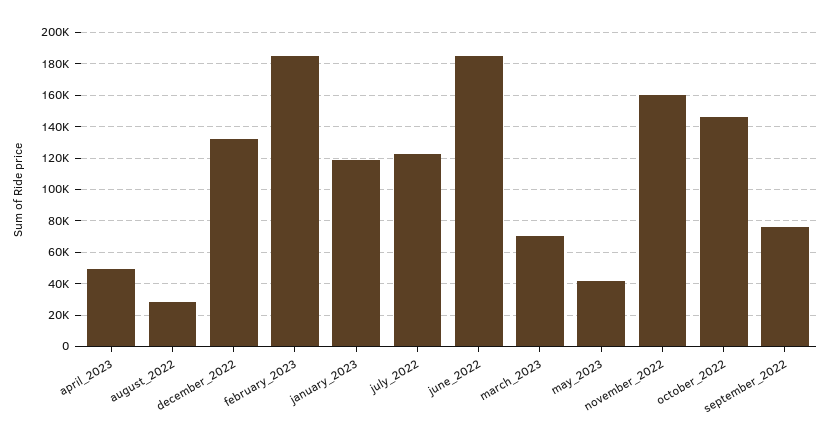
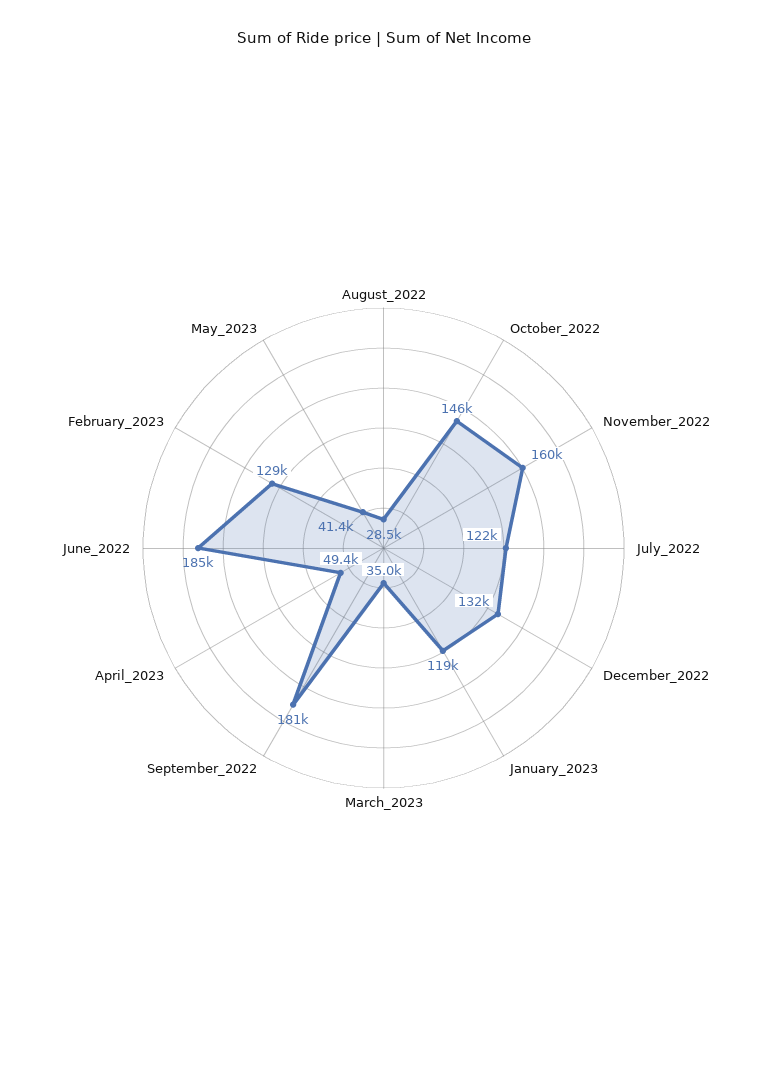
  {
    "april_2023": 49400,
    "august_2022": 28500,
    "december_2022": 132000,
-   "february_2023": 185000,
+   "february_2023": 129000,
    "january_2023": 119000,
    "july_2022": 122000,
    "june_2022": 185000,
-   "march_2023": 70000,
+   "march_2023": 35000,
    "may_2023": 41400,
    "november_2022": 160000,
    "october_2022": 146000,
-   "september_2022": 75000
+   "september_2022": 181000
  }

